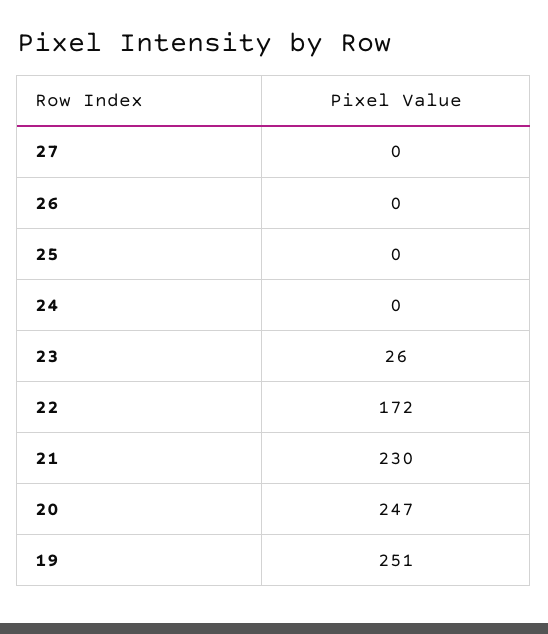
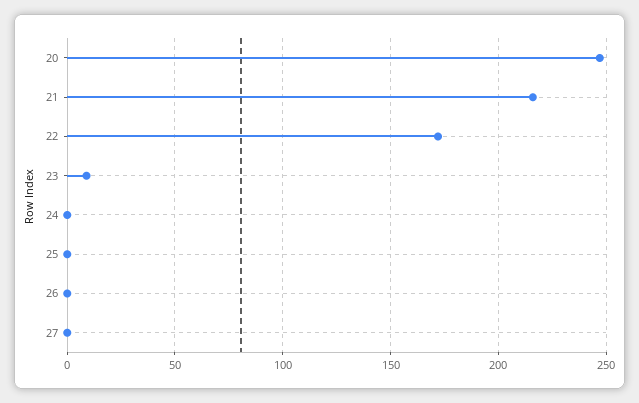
  {
    "27": 0,
    "26": 0,
    "25": 0,
    "24": 0,
-   "23": 26,
+   "23": 10,
    "22": 172,
-   "21": 230,
+   "21": 215,
-   "20": 247,
+   "20": 247
-   "19": 251
  }

